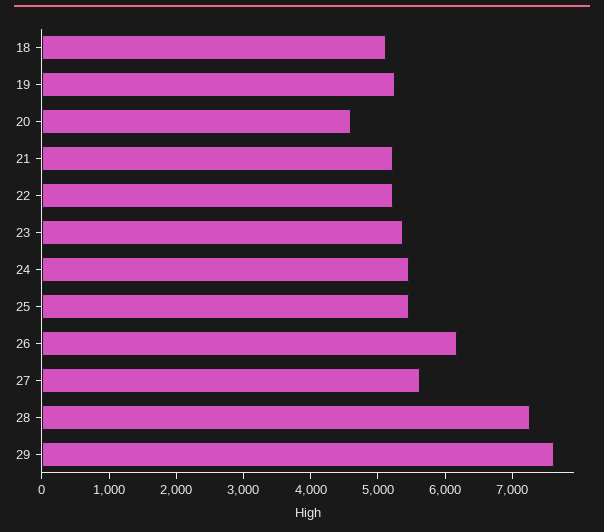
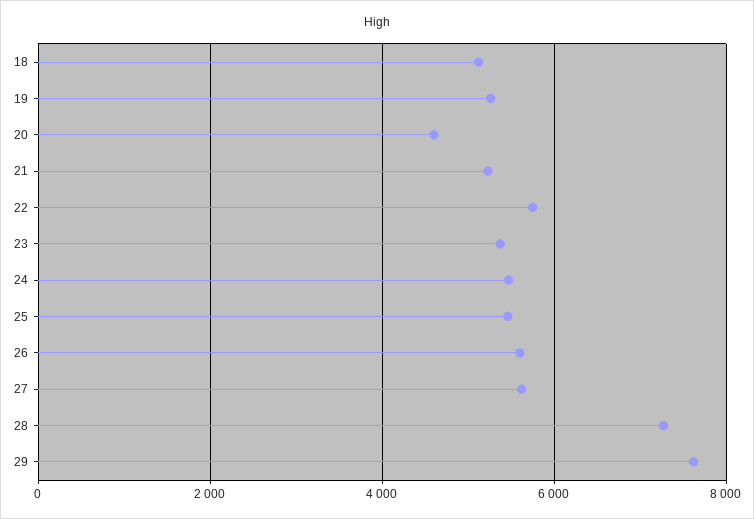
  {
    "18": 5200,
    "19": 5200,
    "20": 4600,
    "21": 5200,
-   "22": 5200,
+   "22": 5800,
    "23": 5400,
    "24": 5400,
    "25": 5400,
-   "26": 6200,
+   "26": 5600,
    "27": 5600,
    "28": 7200,
    "29": 7600
  }

